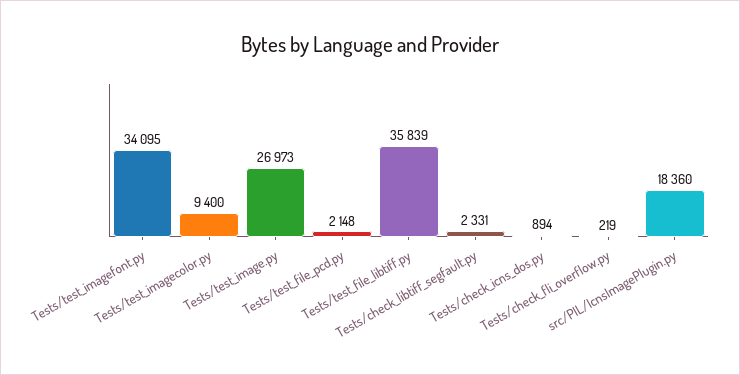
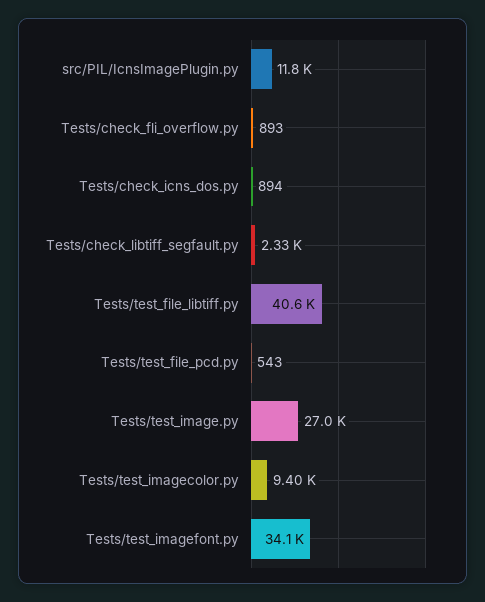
  {
    "Tests/test_imagefont.py": 34095,
    "Tests/test_imagecolor.py": 9400,
    "Tests/test_image.py": 26973,
-   "Tests/test_file_pcd.py": 2148,
+   "Tests/test_file_pcd.py": 543,
-   "Tests/test_file_libtiff.py": 35839,
+   "Tests/test_file_libtiff.py": 40600,
    "Tests/check_libtiff_segfault.py": 2331,
    "Tests/check_icns_dos.py": 894,
-   "Tests/check_fli_overflow.py": 219,
+   "Tests/check_fli_overflow.py": 893,
-   "src/PIL/IcnsImagePlugin.py": 18360
+   "src/PIL/IcnsImagePlugin.py": 11800
  }

